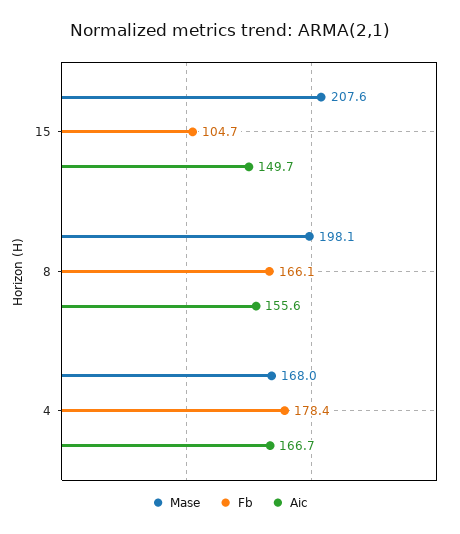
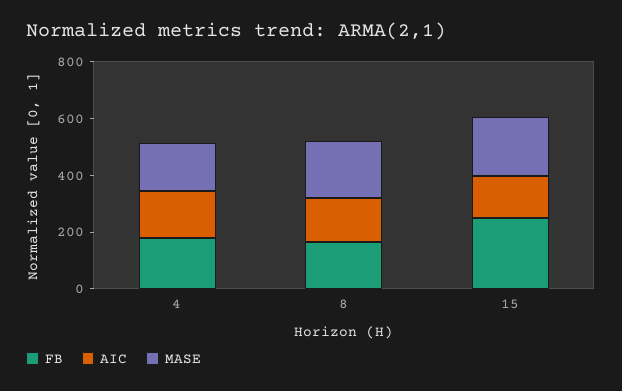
  {
    "Mase": {
      "15": 207.6,
      "8": 198.1,
      "4": 168
    },
    "Fb": {
-     "15": 104.7,
+     "15": 250,
      "8": 166.1,
      "4": 178.4
    },
    "Aic": {
      "15": 149.7,
      "8": 155.6,
      "4": 166.7
    }
  }

